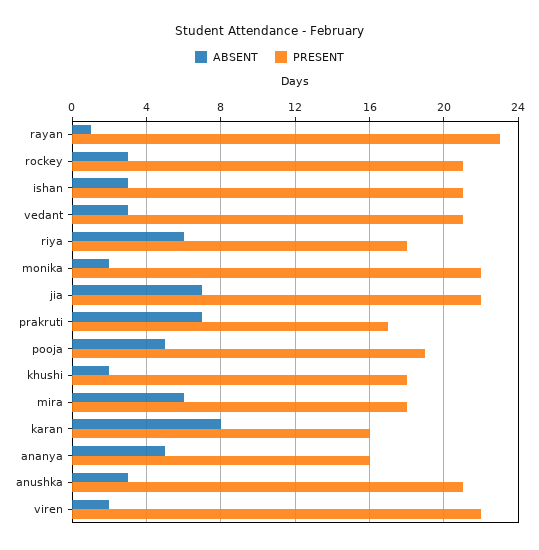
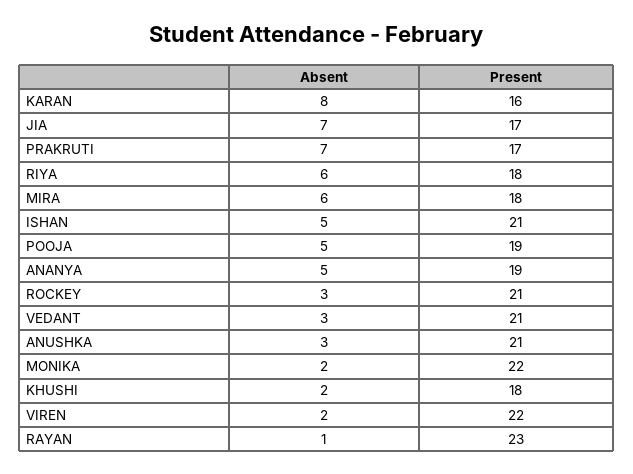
  {
    "ABSENT": {
      "rayan": 1,
      "rockey": 3,
-     "ishan": 3,
+     "ishan": 5,
      "vedant": 3,
      "riya": 6,
      "monika": 2,
      "jia": 7,
      "prakruti": 7,
      "pooja": 5,
      "khushi": 2,
      "mira": 6,
      "karan": 8,
      "ananya": 5,
      "anushka": 3,
      "viren": 2
    },
    "PRESENT": {
      "rayan": 23,
      "rockey": 21,
      "ishan": 21,
      "vedant": 21,
      "riya": 18,
      "monika": 22,
-     "jia": 22,
+     "jia": 17,
      "prakruti": 17,
      "pooja": 19,
      "khushi": 18,
      "mira": 18,
      "karan": 16,
-     "ananya": 16,
+     "ananya": 19,
      "anushka": 21,
      "viren": 22
    }
  }

